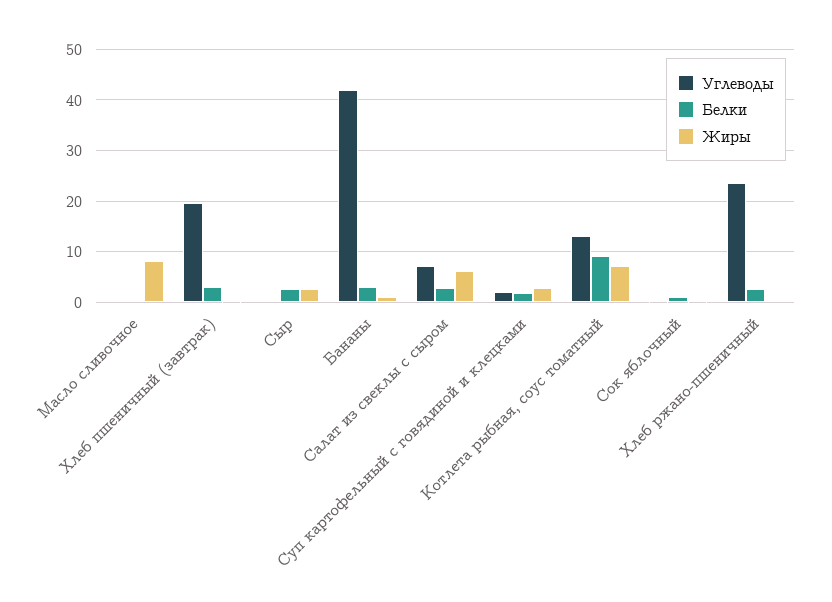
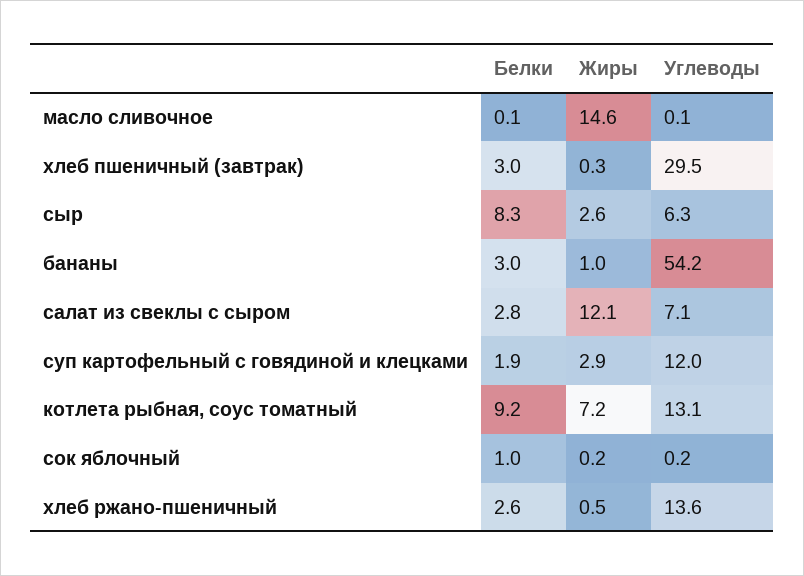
  {
    "Углеводы": {
      "Масло сливочное": 0.1,
-     "Хлеб пшеничный (завтрак)": 20,
+     "Хлеб пшеничный (завтрак)": 29.5,
-     "Сыр": 0,
+     "Сыр": 6.3,
-     "Бананы": 42,
+     "Бананы": 54.2,
      "Салат из свеклы с сыром": 7.1,
-     "Суп картофельный с говядиной и клецками": 2,
+     "Суп картофельный с говядиной и клецками": 12,
      "Котлета рыбная, соус томатный": 13.1,
      "Сок яблочный": 0.2,
-     "Хлеб ржано-пшеничный": 24
+     "Хлеб ржано-пшеничный": 13.6
    },
    "Белки": {
      "Масло сливочное": 0.1,
      "Хлеб пшеничный (завтрак)": 3,
-     "Сыр": 2,
+     "Сыр": 8.3,
      "Бананы": 3,
      "Салат из свеклы с сыром": 2.8,
      "Суп картофельный с говядиной и клецками": 1.9,
      "Котлета рыбная, соус томатный": 9.2,
      "Сок яблочный": 1,
      "Хлеб ржано-пшеничный": 2.6
    },
    "Жиры": {
-     "Масло сливочное": 8,
+     "Масло сливочное": 14.6,
      "Хлеб пшеничный (завтрак)": 0.3,
      "Сыр": 2.6,
      "Бананы": 1,
-     "Салат из свеклы с сыром": 6,
+     "Салат из свеклы с сыром": 12.1,
      "Суп картофельный с говядиной и клецками": 2.9,
      "Котлета рыбная, соус томатный": 7.2,
      "Сок яблочный": 0.2,
      "Хлеб ржано-пшеничный": 0.5
    }
  }

